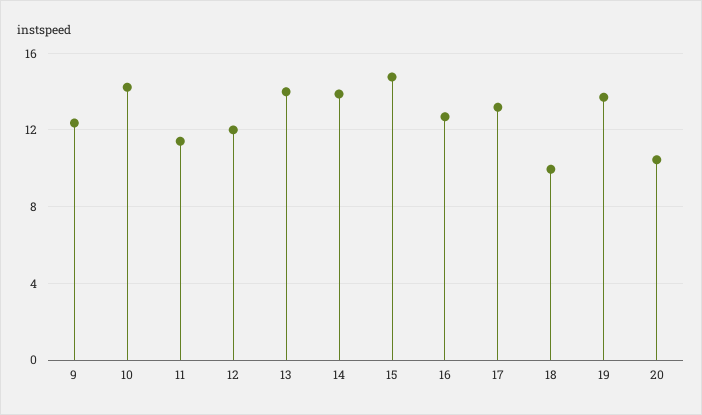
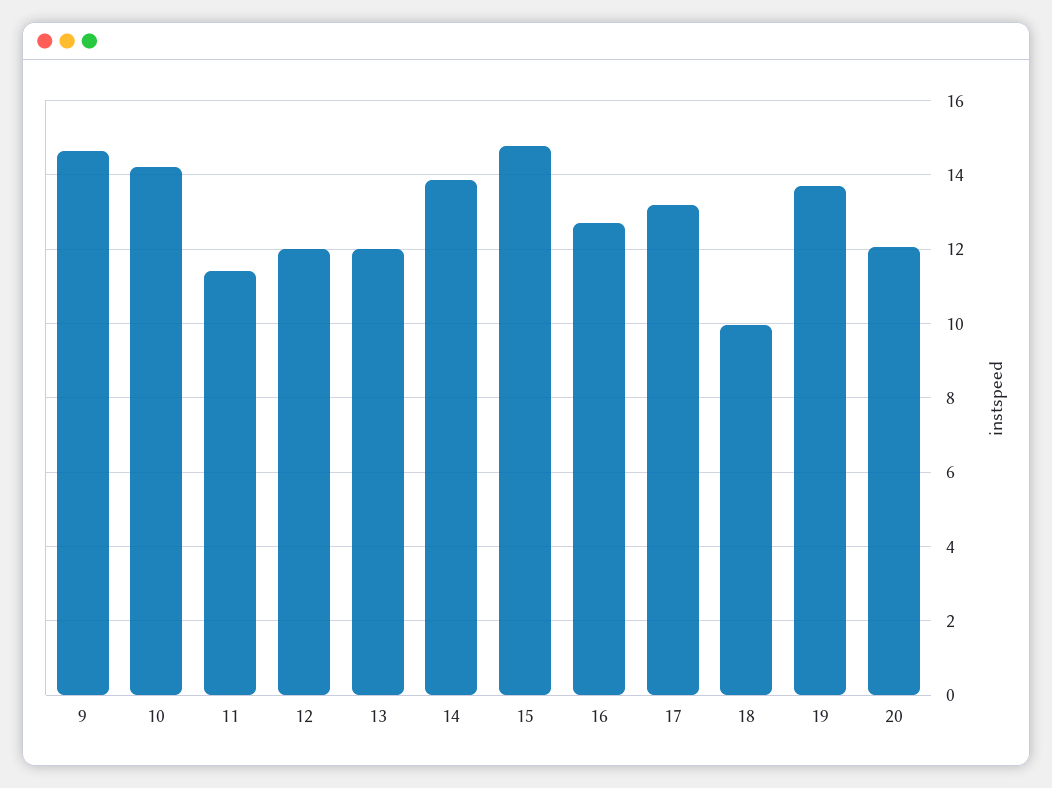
  {
-   "9": 12.5,
+   "9": 14.6,
    "10": 14.2,
    "11": 11.4,
    "12": 12,
-   "13": 14,
+   "13": 12,
    "14": 13.8,
    "15": 14.8,
    "16": 12.6,
    "17": 13.2,
    "18": 10,
    "19": 13.8,
-   "20": 10.5
+   "20": 12
  }

